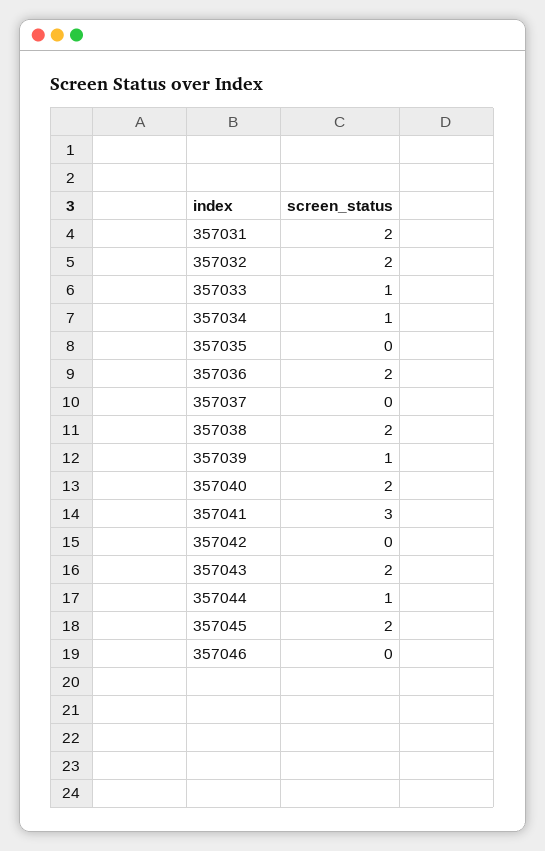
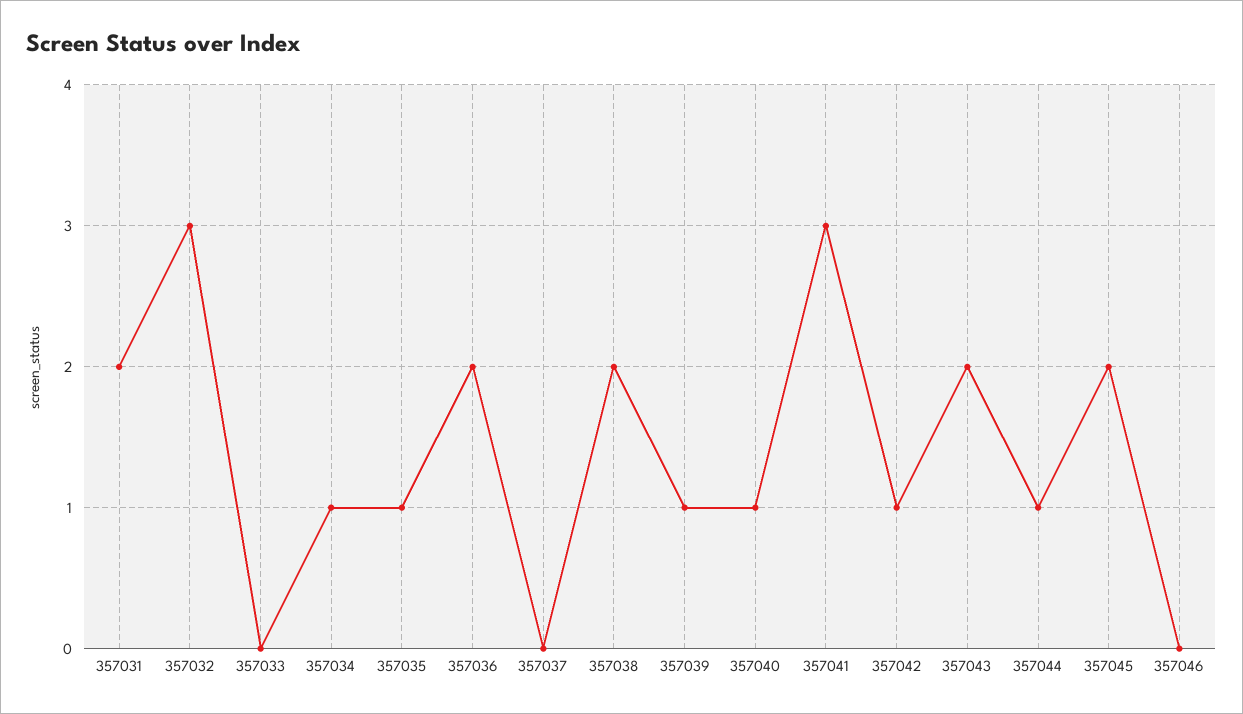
  {
    "357031": 2,
-   "357032": 2,
+   "357032": 3,
-   "357033": 1,
+   "357033": 0,
    "357034": 1,
-   "357035": 0,
+   "357035": 1,
    "357036": 2,
    "357037": 0,
    "357038": 2,
    "357039": 1,
-   "357040": 2,
+   "357040": 1,
    "357041": 3,
-   "357042": 0,
+   "357042": 1,
    "357043": 2,
    "357044": 1,
    "357045": 2,
    "357046": 0
  }

